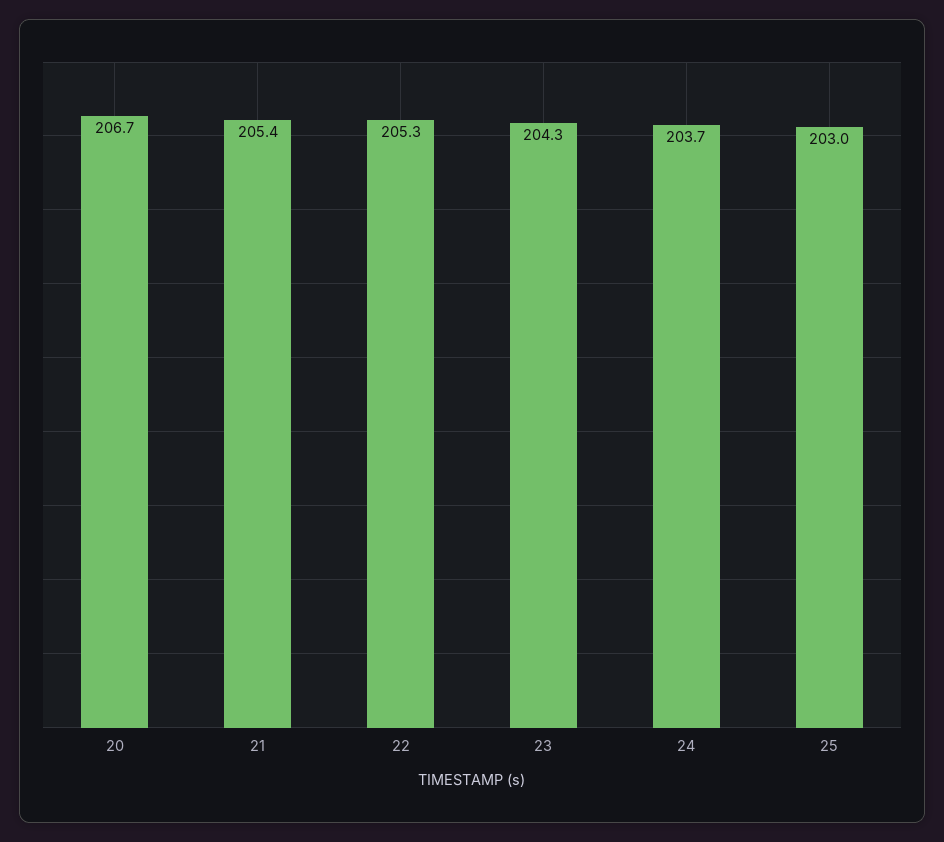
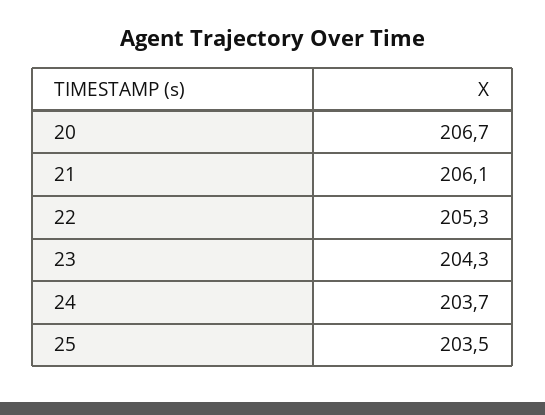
  {
    "20": 206.7,
-   "21": 205.4,
+   "21": 206.1,
    "22": 205.3,
    "23": 204.3,
    "24": 203.7,
-   "25": 203
+   "25": 203.5
  }

